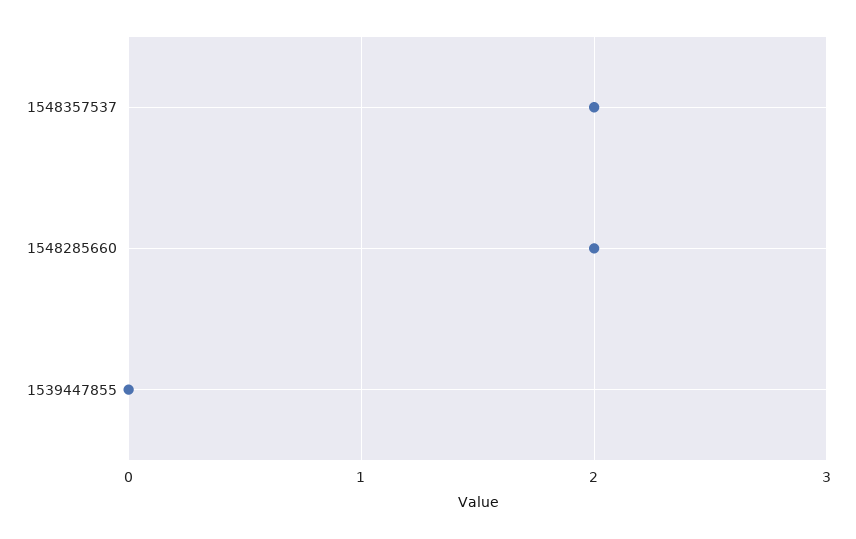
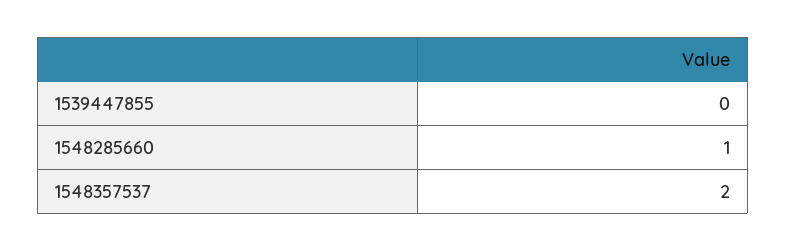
  {
    "1548357537": 2,
-   "1548285660": 2,
+   "1548285660": 1,
    "1539447855": 0
  }

